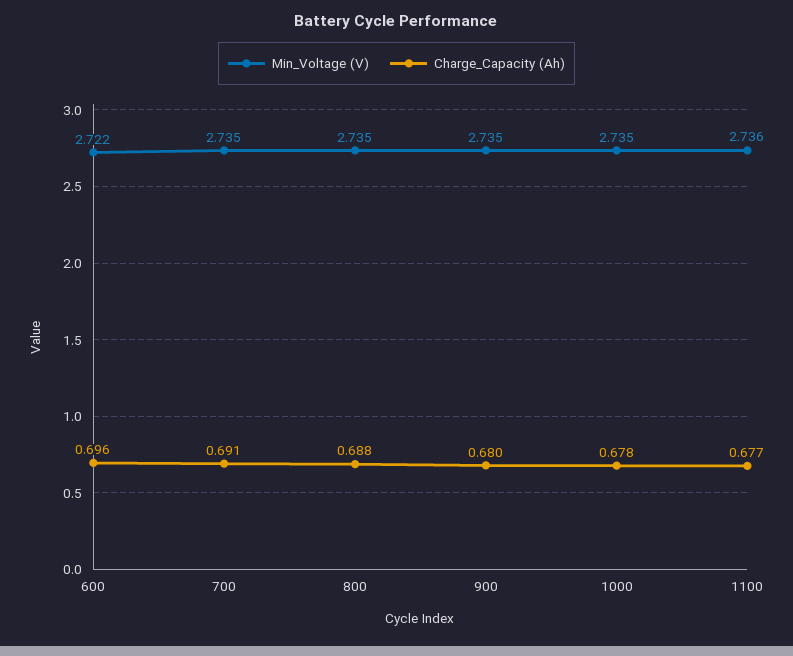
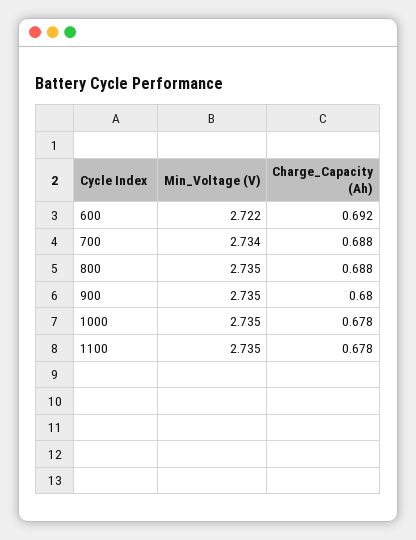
  {
    "Min_Voltage (V)": {
      "600": 2.722,
-     "700": 2.735,
+     "700": 2.734,
      "800": 2.735,
      "900": 2.735,
      "1000": 2.735,
-     "1100": 2.736
+     "1100": 2.735
    },
    "Charge_Capacity (Ah)": {
-     "600": 0.696,
+     "600": 0.692,
-     "700": 0.691,
+     "700": 0.688,
      "800": 0.688,
      "900": 0.68,
      "1000": 0.678,
-     "1100": 0.677
+     "1100": 0.678
    }
  }

